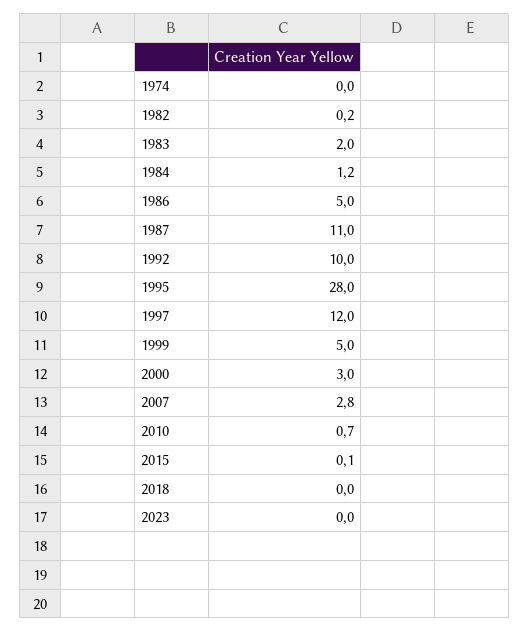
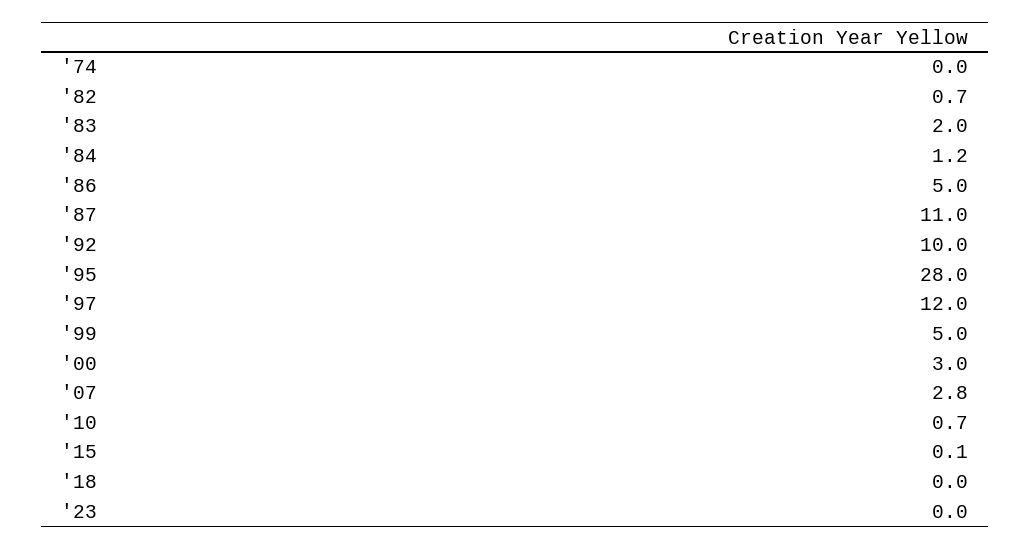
  {
    "1974": 0,
-   "1982": 0.2,
+   "1982": 0.7,
    "1983": 2,
    "1984": 1.2,
    "1986": 5,
    "1987": 11,
    "1992": 10,
    "1995": 28,
    "1997": 12,
    "1999": 5,
    "2000": 3,
    "2007": 2.8,
    "2010": 0.7,
    "2015": 0.1,
    "2018": 0,
    "2023": 0
  }

